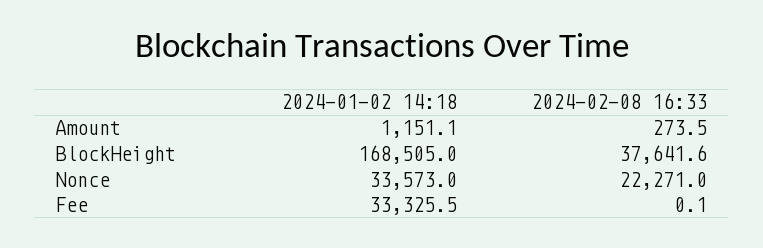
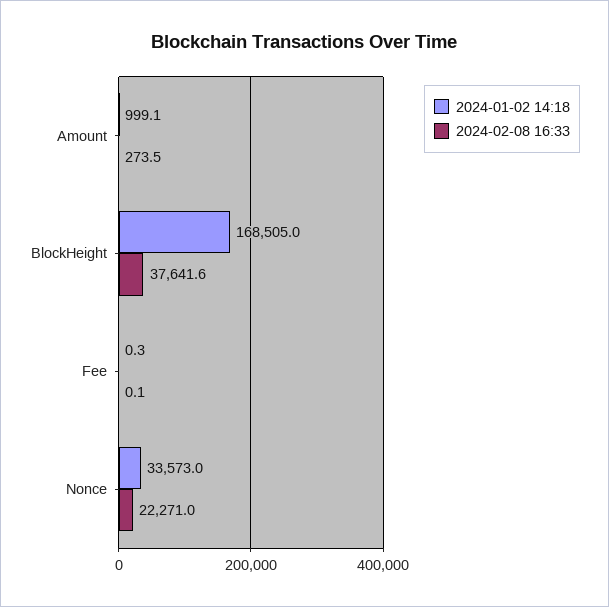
  {
    "2024-01-02 14:18": {
-     "Amount": 1151.1,
+     "Amount": 999.1,
      "BlockHeight": 168505,
      "Nonce": 33573,
-     "Fee": 33325.5
+     "Fee": 0.3
    },
    "2024-02-08 16:33": {
      "Amount": 273.5,
      "BlockHeight": 37641.6,
      "Nonce": 22271,
      "Fee": 0.1
    }
  }

